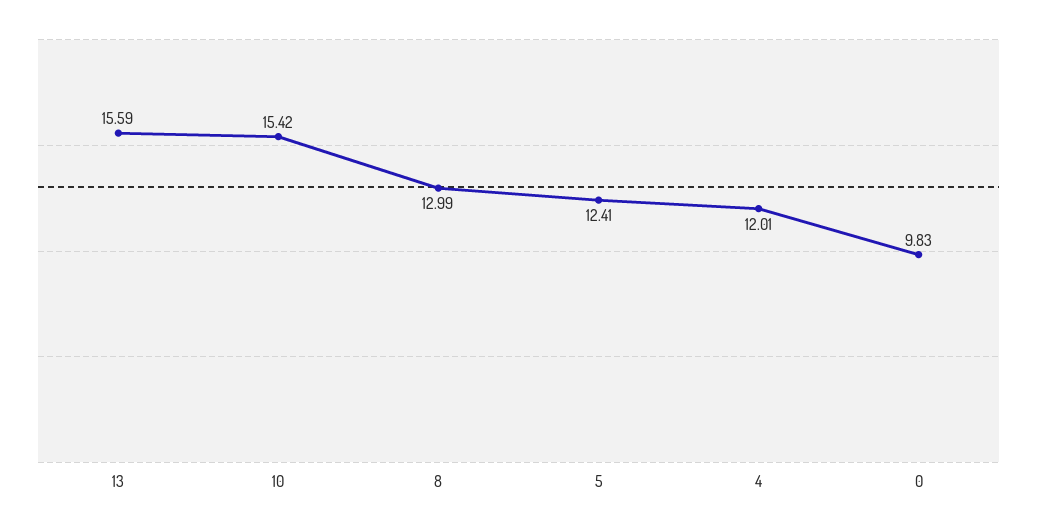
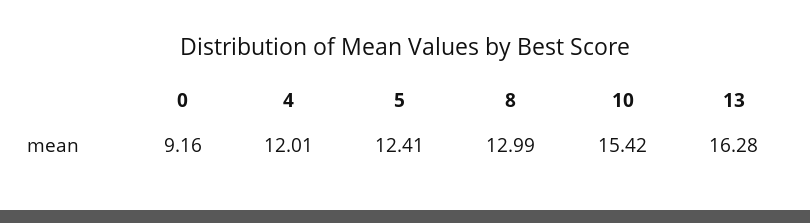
  {
-   "13": 15.59,
+   "13": 16.28,
    "10": 15.42,
    "8": 12.99,
    "5": 12.41,
    "4": 12.01,
-   "0": 9.83
+   "0": 9.16
  }

